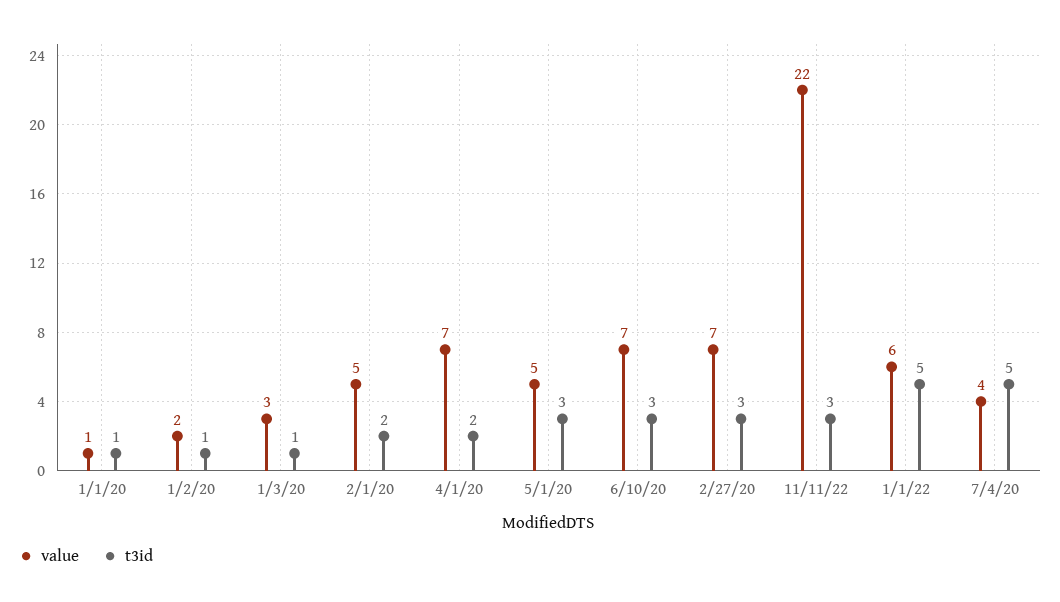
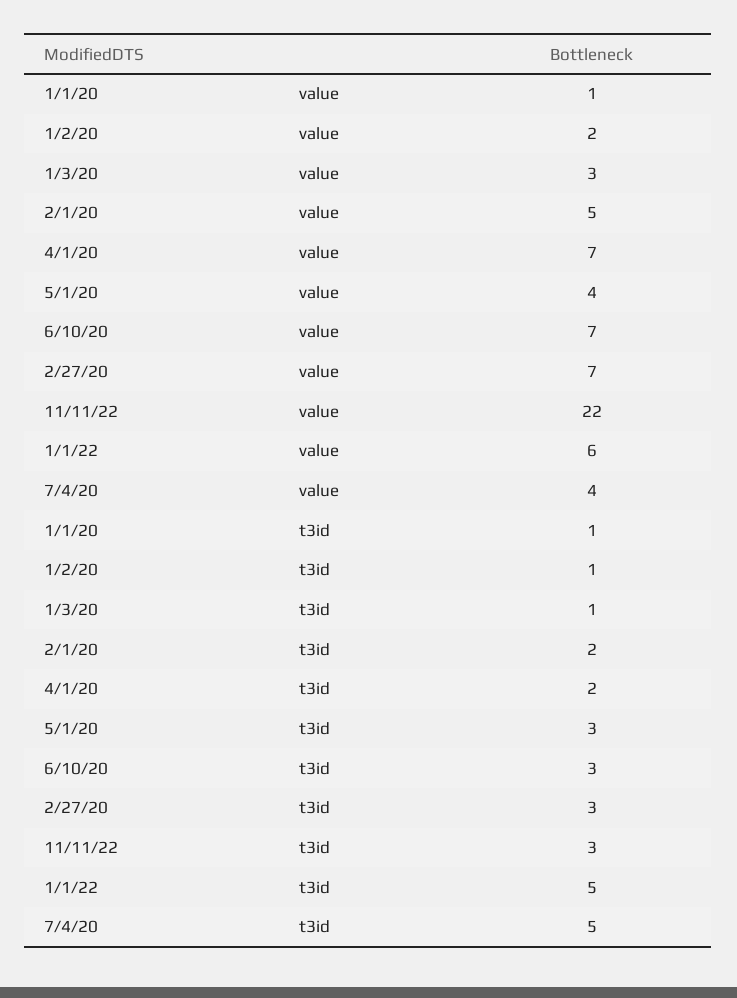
  {
    "value": {
      "1/1/20": 1,
      "1/2/20": 2,
      "1/3/20": 3,
      "2/1/20": 5,
      "4/1/20": 7,
-     "5/1/20": 5,
+     "5/1/20": 4,
      "6/10/20": 7,
      "2/27/20": 7,
      "11/11/22": 22,
      "1/1/22": 6,
      "7/4/20": 4
    },
    "t3id": {
      "1/1/20": 1,
      "1/2/20": 1,
      "1/3/20": 1,
      "2/1/20": 2,
      "4/1/20": 2,
      "5/1/20": 3,
      "6/10/20": 3,
      "2/27/20": 3,
      "11/11/22": 3,
      "1/1/22": 5,
      "7/4/20": 5
    }
  }

